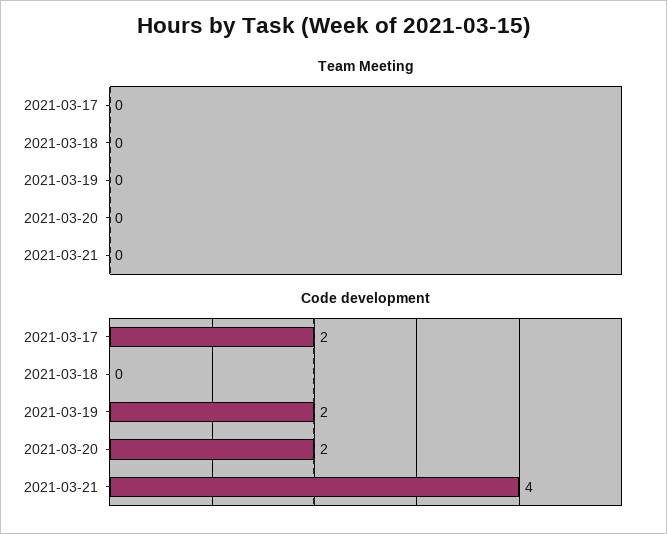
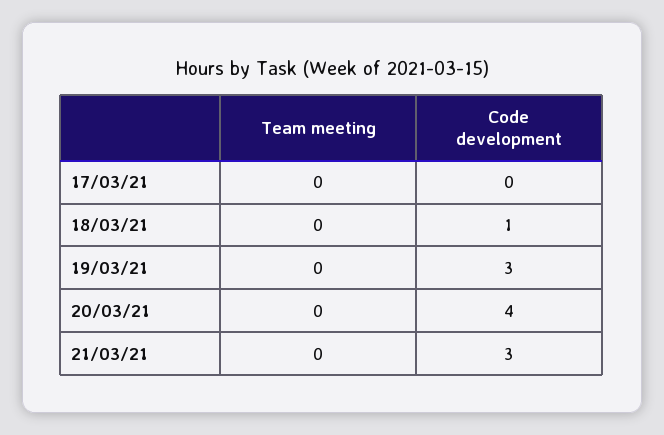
  {
    "Team Meeting": {
      "2021-03-17": 0,
      "2021-03-18": 0,
      "2021-03-19": 0,
      "2021-03-20": 0,
      "2021-03-21": 0
    },
    "Code development": {
-     "2021-03-17": 2,
+     "2021-03-17": 0,
-     "2021-03-18": 0,
+     "2021-03-18": 1,
-     "2021-03-19": 2,
+     "2021-03-19": 3,
-     "2021-03-20": 2,
+     "2021-03-20": 4,
-     "2021-03-21": 4
+     "2021-03-21": 3
    }
  }

